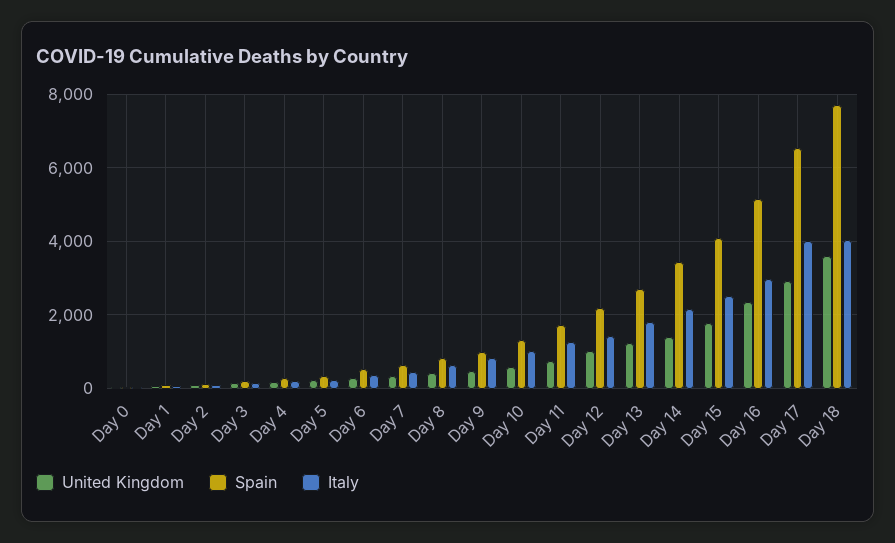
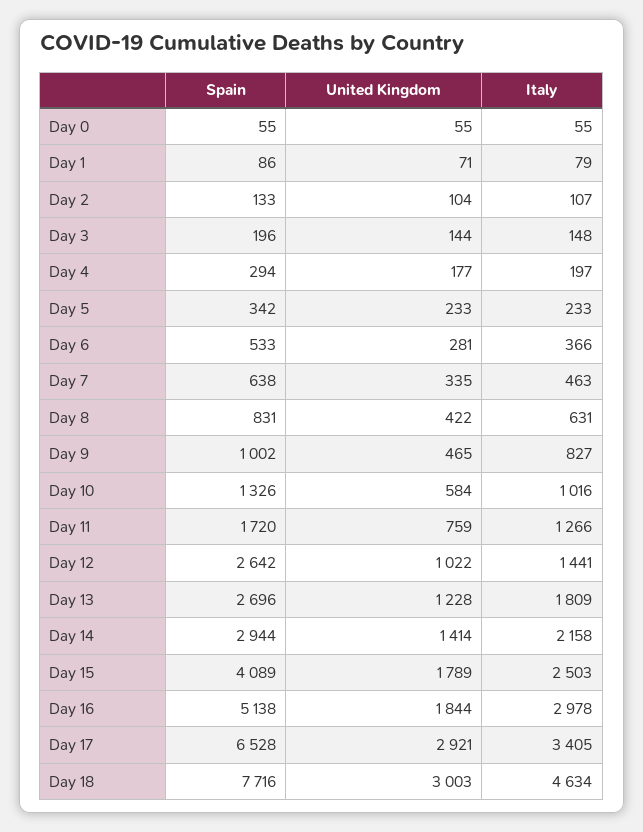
  {
    "United Kingdom": {
      "Day 0": 55,
      "Day 1": 71,
      "Day 2": 104,
      "Day 3": 144,
      "Day 4": 177,
      "Day 5": 233,
      "Day 6": 281,
      "Day 7": 335,
      "Day 8": 422,
      "Day 9": 465,
      "Day 10": 584,
      "Day 11": 759,
      "Day 12": 1022,
      "Day 13": 1228,
      "Day 14": 1414,
      "Day 15": 1789,
-     "Day 16": 2400,
+     "Day 16": 1844,
      "Day 17": 2921,
-     "Day 18": 3600
+     "Day 18": 3003
    },
    "Spain": {
      "Day 0": 55,
      "Day 1": 86,
      "Day 2": 133,
      "Day 3": 196,
      "Day 4": 294,
      "Day 5": 342,
      "Day 6": 533,
      "Day 7": 638,
      "Day 8": 831,
      "Day 9": 1002,
      "Day 10": 1326,
      "Day 11": 1720,
-     "Day 12": 2200,
+     "Day 12": 2642,
      "Day 13": 2696,
-     "Day 14": 3400,
+     "Day 14": 2944,
      "Day 15": 4089,
      "Day 16": 5138,
      "Day 17": 6528,
      "Day 18": 7716
    },
    "Italy": {
      "Day 0": 55,
      "Day 1": 79,
      "Day 2": 107,
      "Day 3": 148,
      "Day 4": 197,
      "Day 5": 233,
      "Day 6": 366,
      "Day 7": 463,
      "Day 8": 631,
      "Day 9": 827,
      "Day 10": 1016,
      "Day 11": 1266,
      "Day 12": 1441,
      "Day 13": 1809,
      "Day 14": 2158,
      "Day 15": 2503,
      "Day 16": 2978,
-     "Day 17": 4000,
+     "Day 17": 3405,
-     "Day 18": 4000
+     "Day 18": 4634
    }
  }

